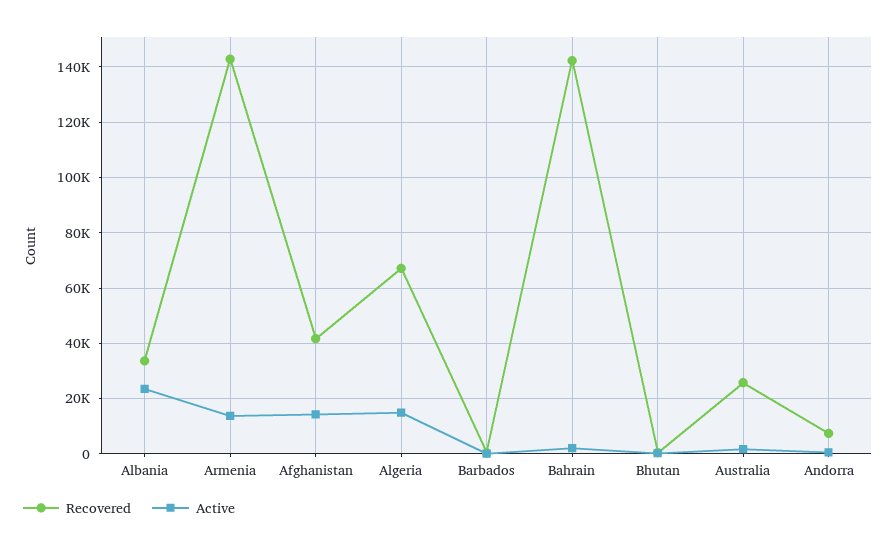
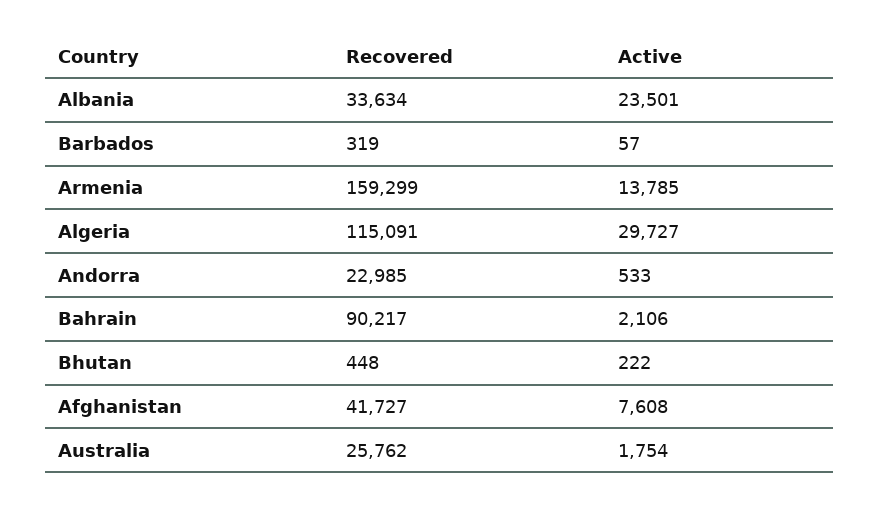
  {
    "Recovered": {
      "Albania": 33634,
-     "Armenia": 142500,
+     "Armenia": 159299,
      "Afghanistan": 41727,
-     "Algeria": 67500,
+     "Algeria": 115091,
      "Barbados": 319,
-     "Bahrain": 142500,
+     "Bahrain": 90217,
      "Bhutan": 448,
      "Australia": 25762,
-     "Andorra": 7500
+     "Andorra": 22985
    },
    "Active": {
      "Albania": 23501,
      "Armenia": 13785,
-     "Afghanistan": 15000,
+     "Afghanistan": 7608,
-     "Algeria": 15000,
+     "Algeria": 29727,
      "Barbados": 57,
      "Bahrain": 2106,
      "Bhutan": 222,
      "Australia": 1754,
      "Andorra": 533
    }
  }

